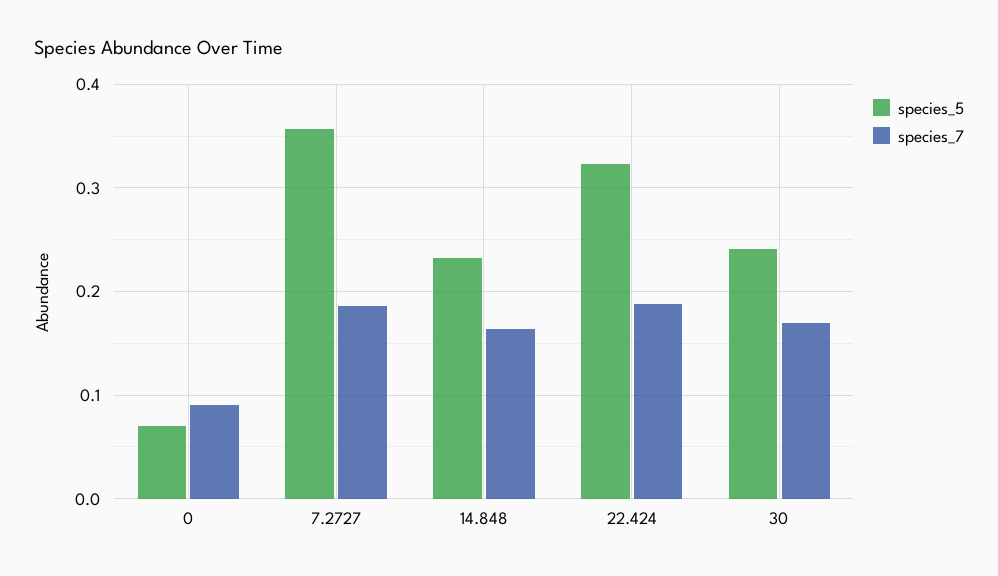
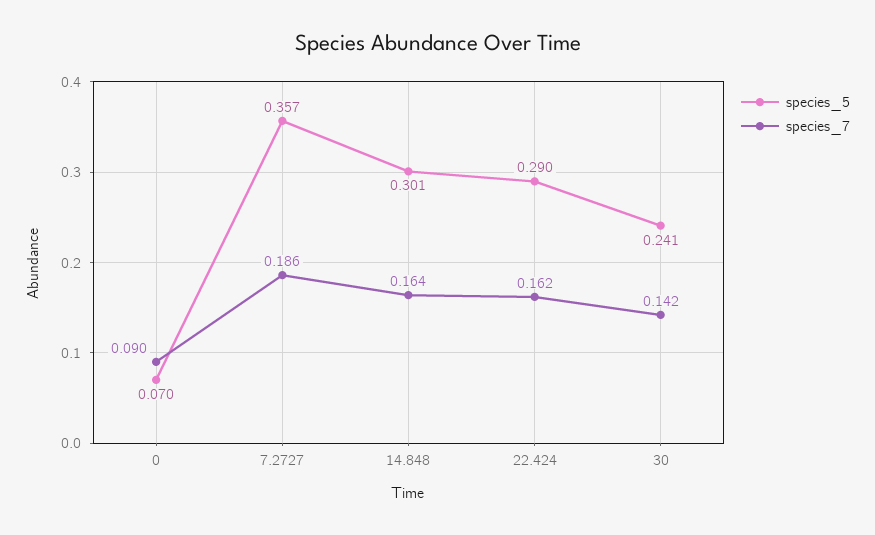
  {
    "species_5": {
      "0": 0.07,
      "7.2727": 0.357,
-     "14.848": 0.23,
+     "14.848": 0.301,
-     "22.424": 0.32,
+     "22.424": 0.29,
      "30": 0.241
    },
    "species_7": {
      "0": 0.09,
      "7.2727": 0.186,
      "14.848": 0.164,
-     "22.424": 0.19,
+     "22.424": 0.162,
-     "30": 0.17
+     "30": 0.142
    }
  }

